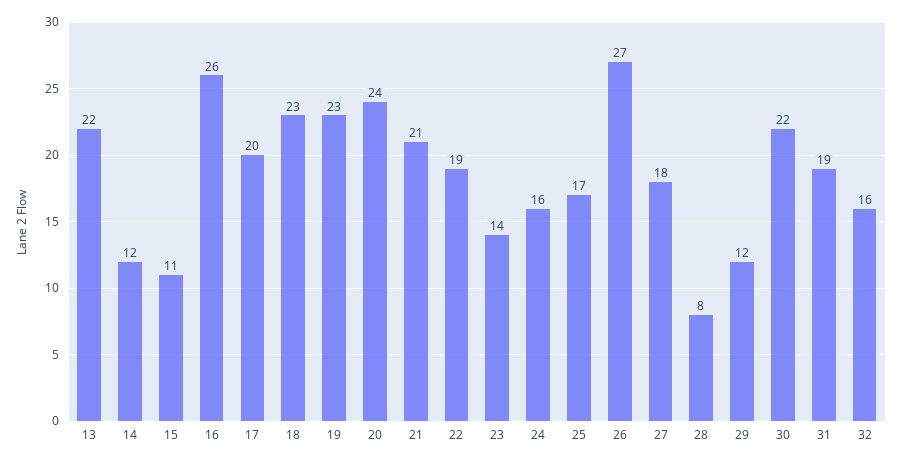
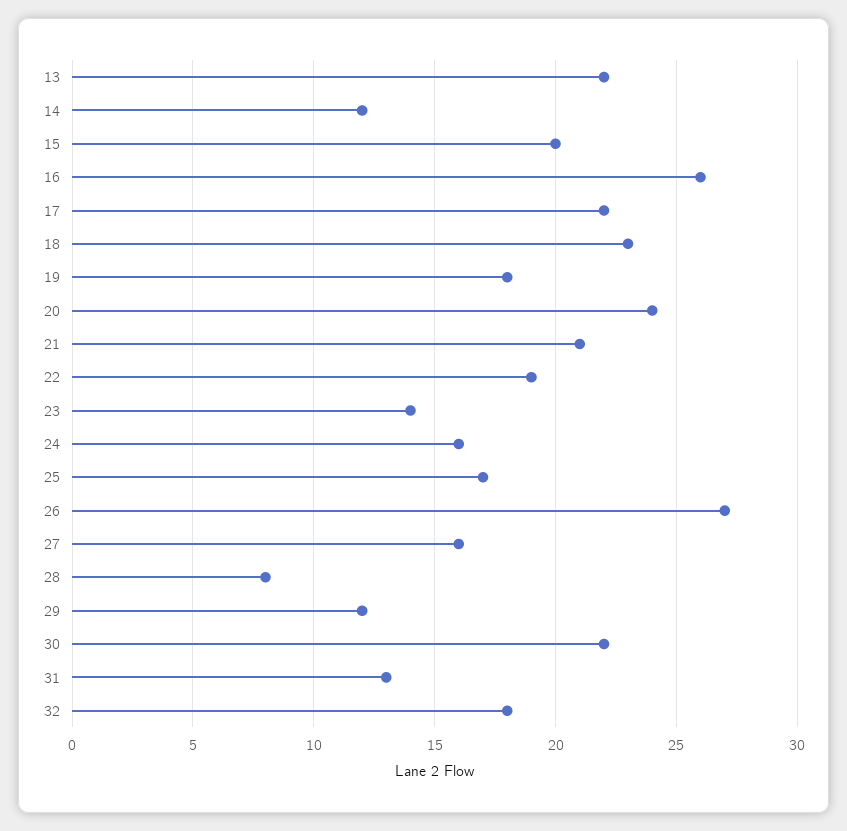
  {
    "13": 22,
    "14": 12,
-   "15": 11,
+   "15": 20,
    "16": 26,
-   "17": 20,
+   "17": 22,
    "18": 23,
-   "19": 23,
+   "19": 18,
    "20": 24,
    "21": 21,
    "22": 19,
    "23": 14,
    "24": 16,
    "25": 17,
    "26": 27,
-   "27": 18,
+   "27": 16,
    "28": 8,
    "29": 12,
    "30": 22,
-   "31": 19,
+   "31": 13,
-   "32": 16
+   "32": 18
  }

